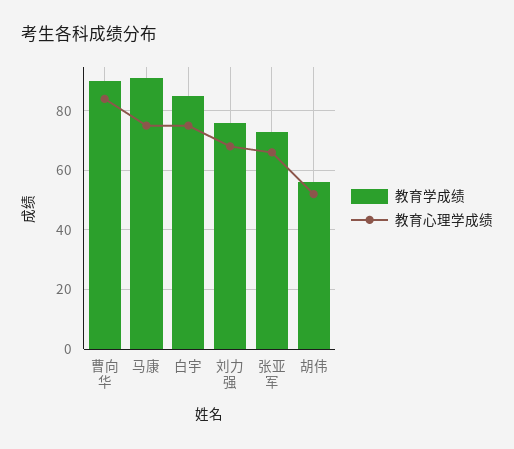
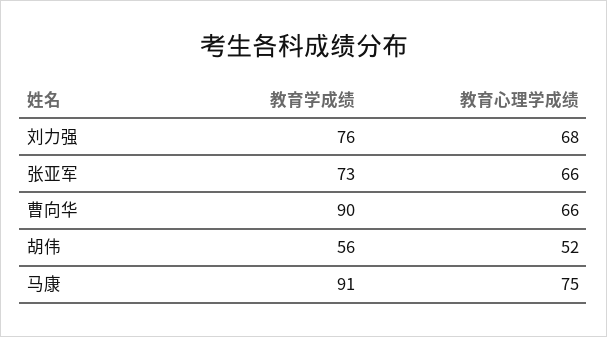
  {
    "教育学成绩": {
      "曹向华": 90,
      "马康": 91,
-     "白宇": 85,
      "刘力强": 76,
      "张亚军": 73,
      "胡伟": 56
    },
    "教育心理学成绩": {
-     "曹向华": 85,
+     "曹向华": 66,
      "马康": 75,
-     "白宇": 75,
      "刘力强": 68,
      "张亚军": 66,
      "胡伟": 52
    }
  }

